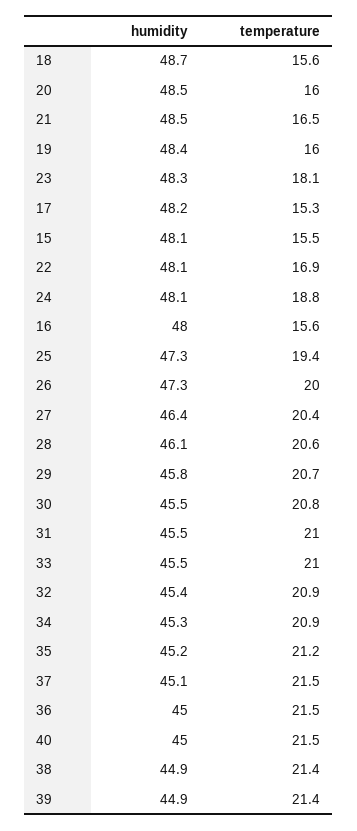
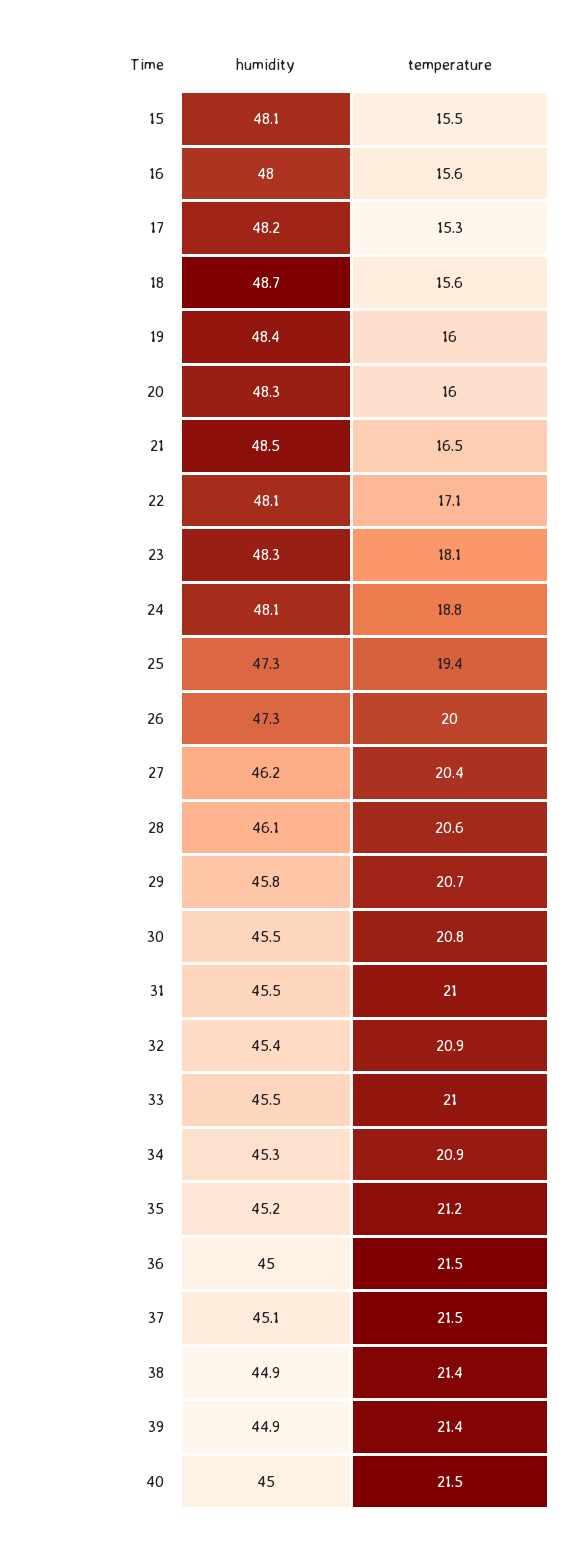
  {
    "humidity": {
      "18": 48.7,
-     "20": 48.5,
+     "20": 48.3,
      "21": 48.5,
      "19": 48.4,
      "23": 48.3,
      "17": 48.2,
      "15": 48.1,
      "22": 48.1,
      "24": 48.1,
      "16": 48,
      "25": 47.3,
      "26": 47.3,
-     "27": 46.4,
+     "27": 46.2,
      "28": 46.1,
      "29": 45.8,
      "30": 45.5,
      "31": 45.5,
      "33": 45.5,
      "32": 45.4,
      "34": 45.3,
      "35": 45.2,
      "37": 45.1,
      "36": 45,
      "40": 45,
      "38": 44.9,
      "39": 44.9
    },
    "temperature": {
      "18": 15.6,
      "20": 16,
      "21": 16.5,
      "19": 16,
      "23": 18.1,
      "17": 15.3,
      "15": 15.5,
-     "22": 16.9,
+     "22": 17.1,
      "24": 18.8,
      "16": 15.6,
      "25": 19.4,
      "26": 20,
      "27": 20.4,
      "28": 20.6,
      "29": 20.7,
      "30": 20.8,
      "31": 21,
      "33": 21,
      "32": 20.9,
      "34": 20.9,
      "35": 21.2,
      "37": 21.5,
      "36": 21.5,
      "40": 21.5,
      "38": 21.4,
      "39": 21.4
    }
  }

